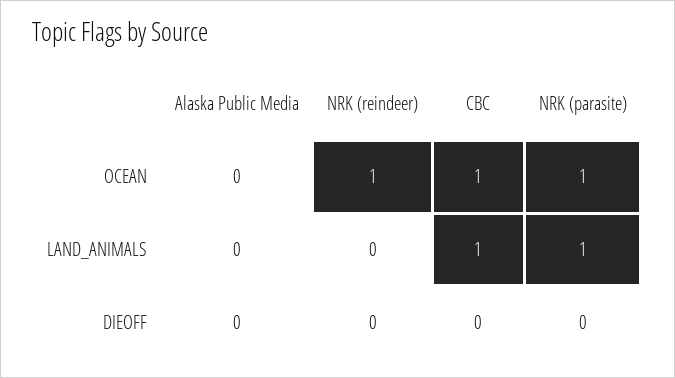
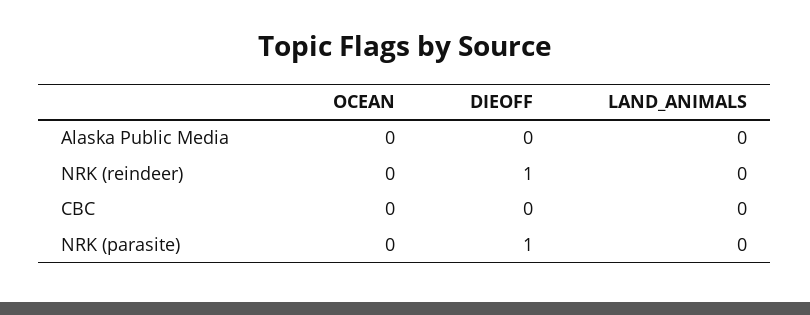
  {
    "Alaska Public Media": {
      "OCEAN": 0,
      "LAND_ANIMALS": 0,
      "DIEOFF": 0
    },
    "NRK (reindeer)": {
-     "OCEAN": 1,
+     "OCEAN": 0,
      "LAND_ANIMALS": 0,
-     "DIEOFF": 0
+     "DIEOFF": 1
    },
    "CBC": {
-     "OCEAN": 1,
+     "OCEAN": 0,
-     "LAND_ANIMALS": 1,
+     "LAND_ANIMALS": 0,
      "DIEOFF": 0
    },
    "NRK (parasite)": {
-     "OCEAN": 1,
+     "OCEAN": 0,
-     "LAND_ANIMALS": 1,
+     "LAND_ANIMALS": 0,
-     "DIEOFF": 0
+     "DIEOFF": 1
    }
  }

